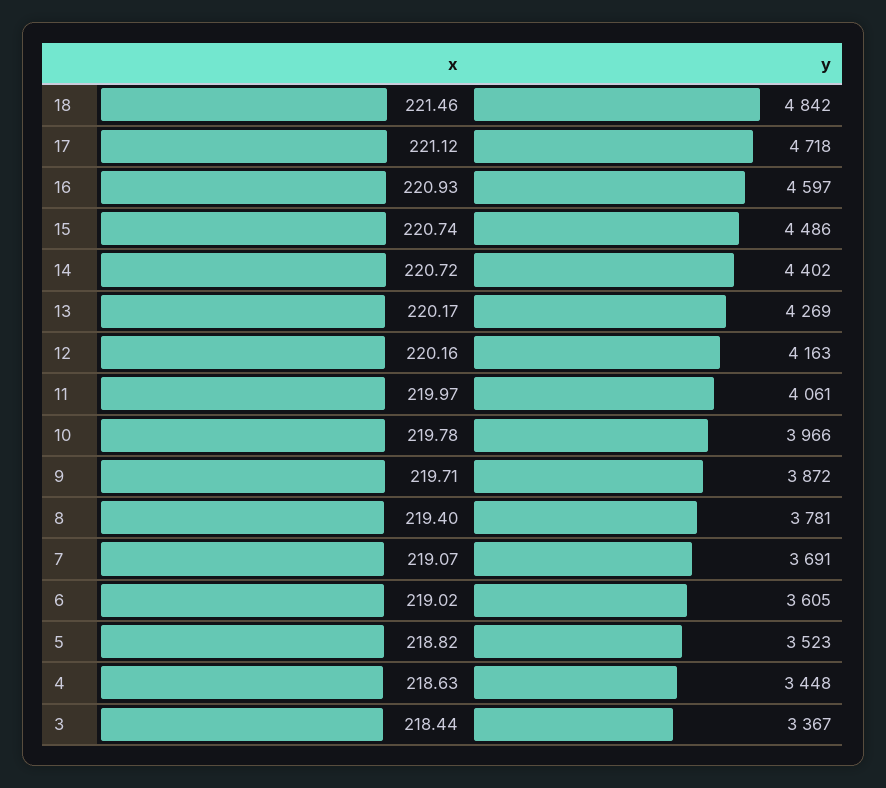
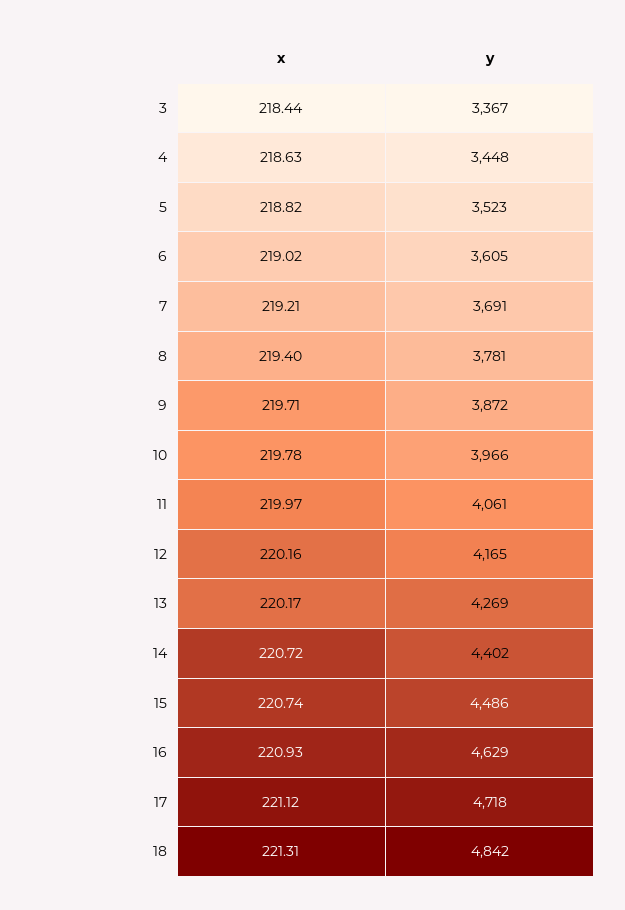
  {
    "x": {
-     "18": 221.46,
+     "18": 221.31,
      "17": 221.12,
      "16": 220.93,
      "15": 220.74,
      "14": 220.72,
      "13": 220.17,
      "12": 220.16,
      "11": 219.97,
      "10": 219.78,
      "9": 219.71,
      "8": 219.4,
-     "7": 219.07,
+     "7": 219.21,
      "6": 219.02,
      "5": 218.82,
      "4": 218.63,
      "3": 218.44
    },
    "y": {
      "18": 4842,
      "17": 4718,
-     "16": 4597,
+     "16": 4629,
      "15": 4486,
      "14": 4402,
      "13": 4269,
-     "12": 4163,
+     "12": 4165,
      "11": 4061,
      "10": 3966,
      "9": 3872,
      "8": 3781,
      "7": 3691,
      "6": 3605,
      "5": 3523,
      "4": 3448,
      "3": 3367
    }
  }

